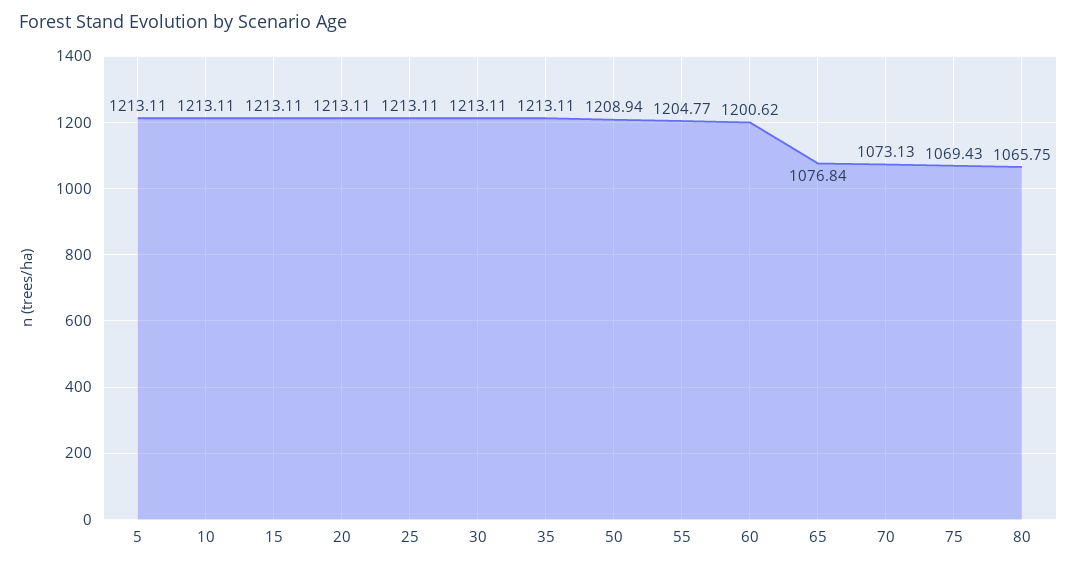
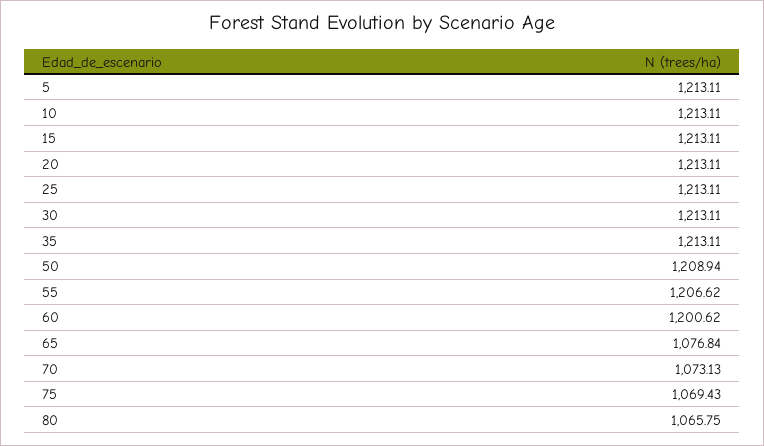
  {
    "5": 1213.11,
    "10": 1213.11,
    "15": 1213.11,
    "20": 1213.11,
    "25": 1213.11,
    "30": 1213.11,
    "35": 1213.11,
    "50": 1208.94,
-   "55": 1204.77,
+   "55": 1206.62,
    "60": 1200.62,
    "65": 1076.84,
    "70": 1073.13,
    "75": 1069.43,
    "80": 1065.75
  }

